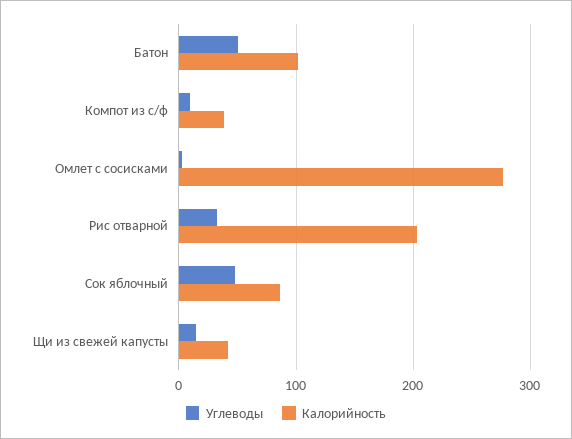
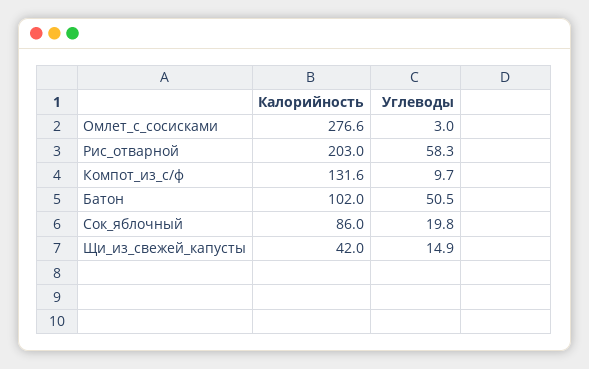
  {
    "Углеводы": {
      "Батон": 50.5,
      "Компот из с/ф": 9.7,
      "Омлет с сосисками": 3,
-     "Рис отварной": 30,
+     "Рис отварной": 58.3,
-     "Сок яблочный": 50,
+     "Сок яблочный": 19.8,
      "Щи из свежей капусты": 14.9
    },
    "Калорийность": {
      "Батон": 102,
-     "Компот из с/ф": 40,
+     "Компот из с/ф": 131.6,
      "Омлет с сосисками": 276.6,
      "Рис отварной": 203,
      "Сок яблочный": 86,
      "Щи из свежей капусты": 42
    }
  }

